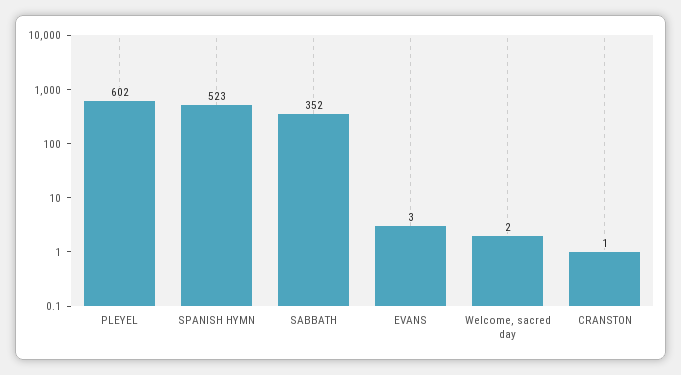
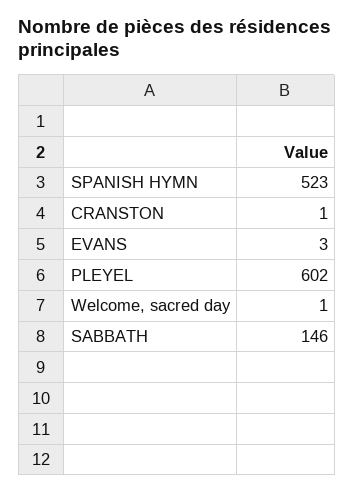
  {
    "PLEYEL": 602,
    "SPANISH HYMN": 523,
-   "SABBATH": 352,
+   "SABBATH": 146,
    "EVANS": 3,
-   "Welcome, sacred day": 2,
+   "Welcome, sacred day": 1,
    "CRANSTON": 1
  }

